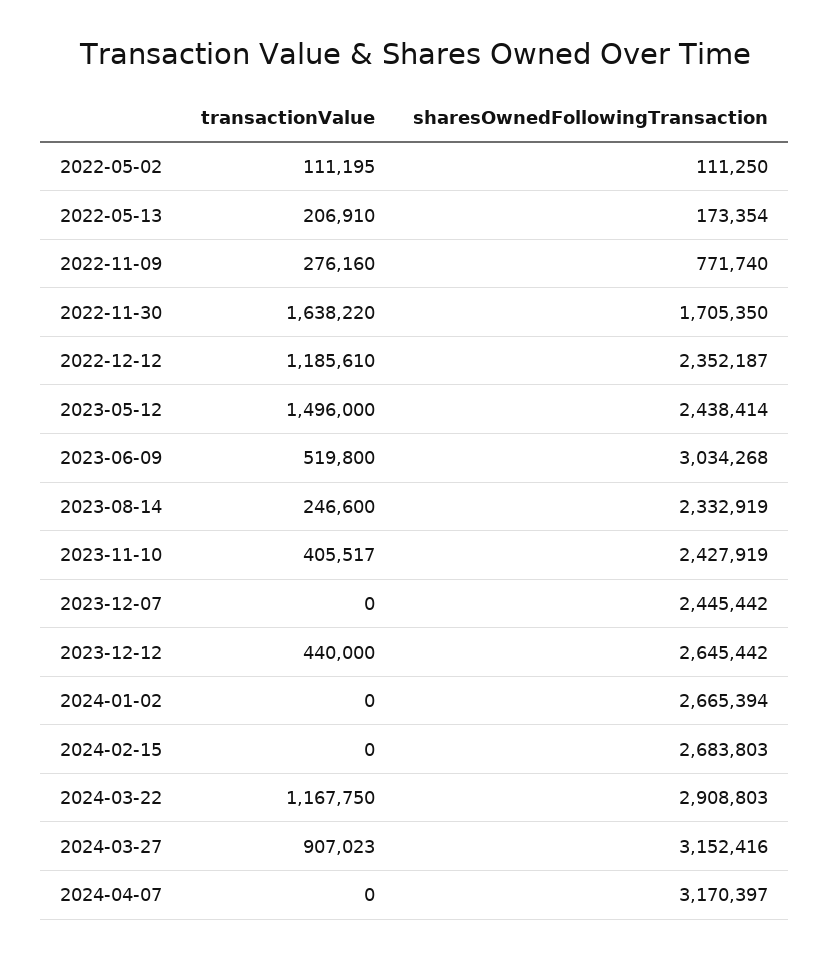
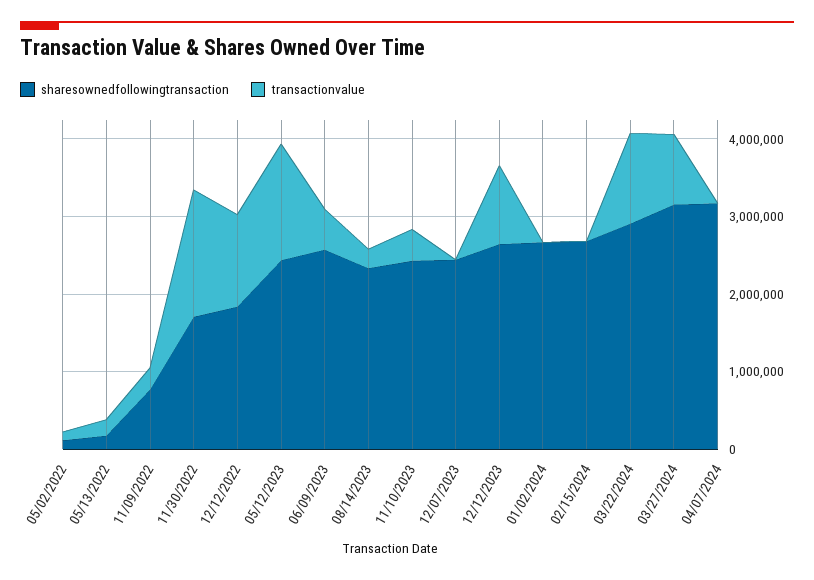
  {
    "transactionValue": {
      "2022-05-02": 111195,
      "2022-05-13": 206910,
      "2022-11-09": 276160,
      "2022-11-30": 1638220,
      "2022-12-12": 1185610,
      "2023-05-12": 1496000,
      "2023-06-09": 519800,
      "2023-08-14": 246600,
      "2023-11-10": 405517,
      "2023-12-07": 0,
-     "2023-12-12": 440000,
+     "2023-12-12": 1000000,
      "2024-01-02": 0,
      "2024-02-15": 0,
      "2024-03-22": 1167750,
      "2024-03-27": 907023,
      "2024-04-07": 0
    },
    "sharesOwnedFollowingTransaction": {
      "2022-05-02": 111250,
      "2022-05-13": 173354,
      "2022-11-09": 771740,
      "2022-11-30": 1705350,
-     "2022-12-12": 2352187,
+     "2022-12-12": 1800000,
      "2023-05-12": 2438414,
-     "2023-06-09": 3034268,
+     "2023-06-09": 2600000,
      "2023-08-14": 2332919,
      "2023-11-10": 2427919,
      "2023-12-07": 2445442,
      "2023-12-12": 2645442,
      "2024-01-02": 2665394,
      "2024-02-15": 2683803,
      "2024-03-22": 2908803,
      "2024-03-27": 3152416,
      "2024-04-07": 3170397
    }
  }

